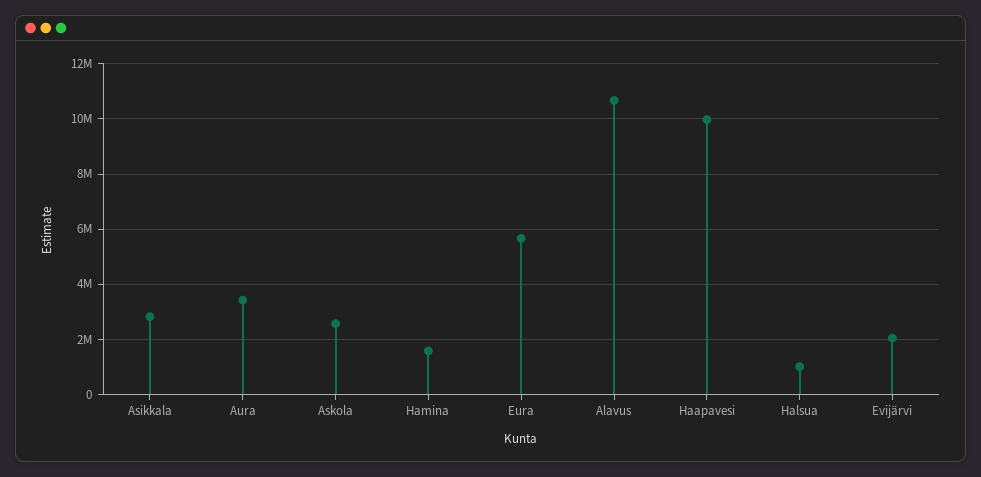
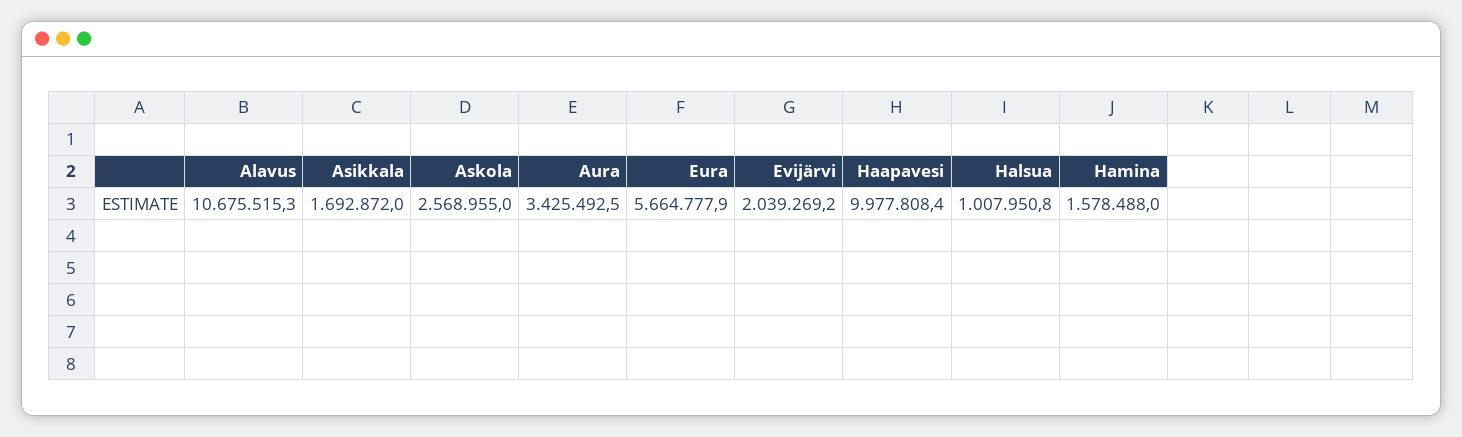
  {
-   "Asikkala": 2750000,
+   "Asikkala": 1692872,
    "Aura": 3425492.5,
    "Askola": 2568955,
    "Hamina": 1578488,
    "Eura": 5664777.9,
    "Alavus": 10675515.3,
    "Haapavesi": 9977808.4,
    "Halsua": 1007950.8,
    "Evijärvi": 2039269.2
  }

